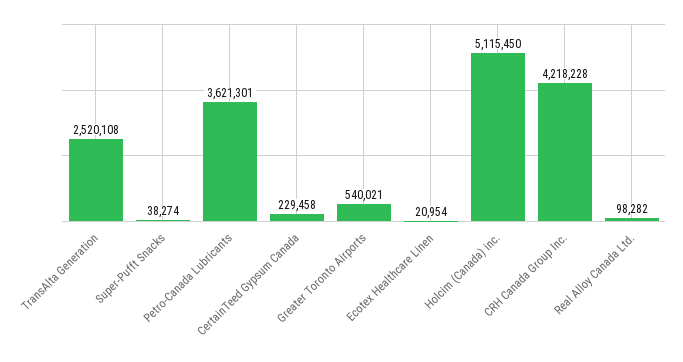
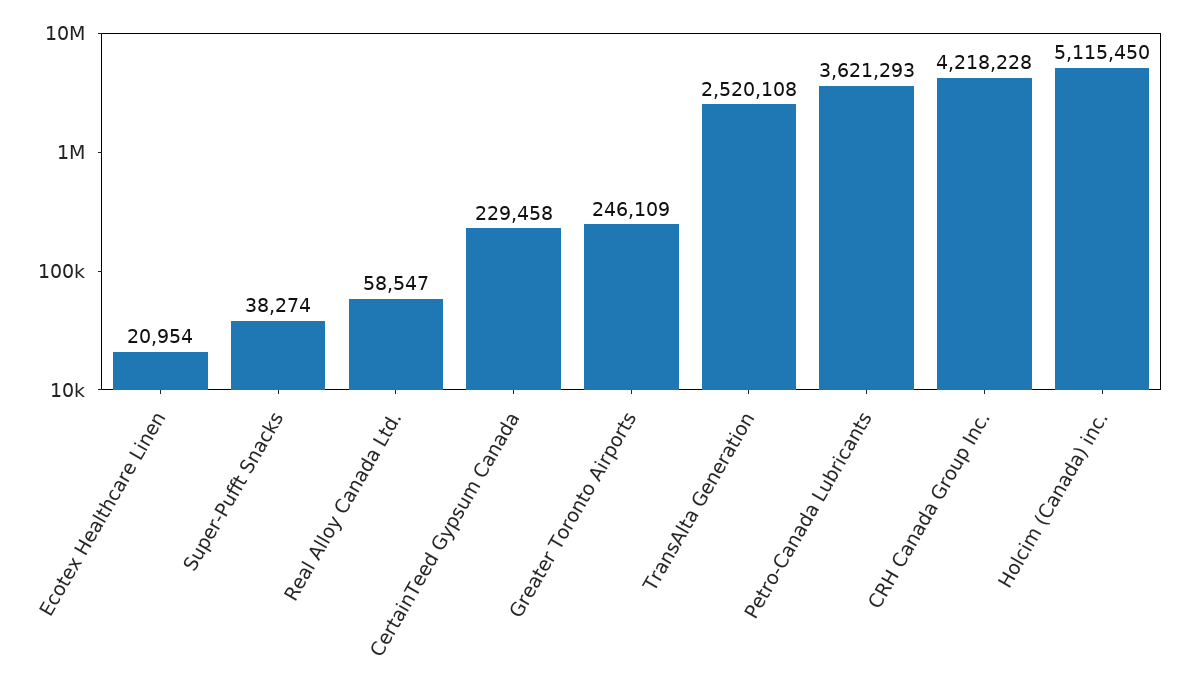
  {
    "TransAlta Generation": 2520108,
    "Super-Pufft Snacks": 38274,
-   "Petro-Canada Lubricants": 3621301,
+   "Petro-Canada Lubricants": 3621293,
    "CertainTeed Gypsum Canada": 229458,
-   "Greater Toronto Airports": 540021,
+   "Greater Toronto Airports": 246109,
    "Ecotex Healthcare Linen": 20954,
    "Holcim (Canada) inc.": 5115450,
    "CRH Canada Group Inc.": 4218228,
-   "Real Alloy Canada Ltd.": 98282
+   "Real Alloy Canada Ltd.": 58547
  }

